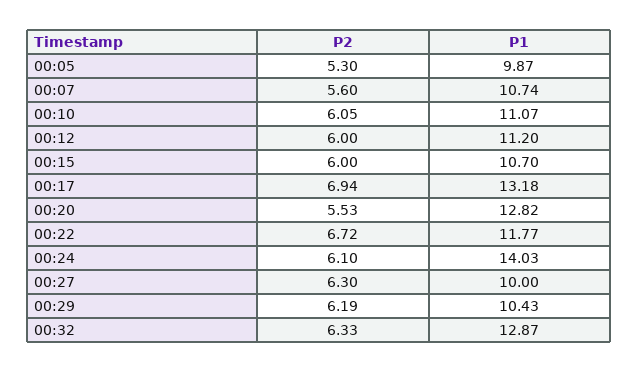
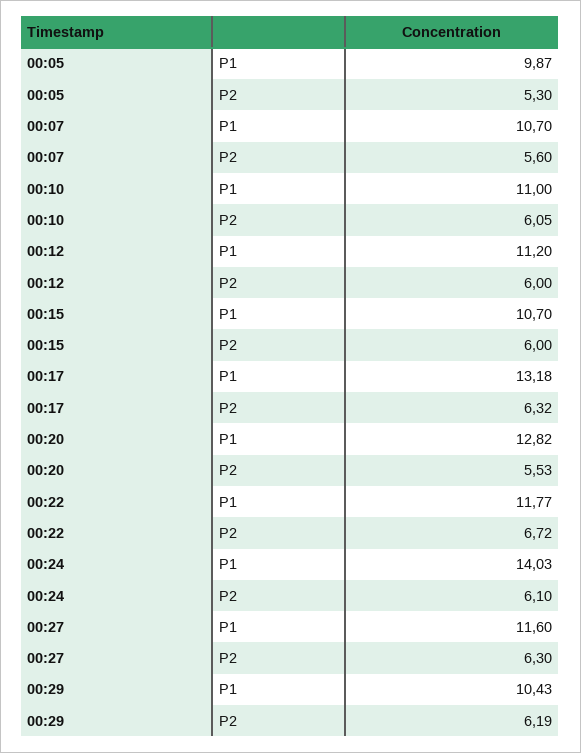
  {
    "P2": {
      "00:05": 5.3,
      "00:07": 5.6,
      "00:10": 6.05,
      "00:12": 6,
      "00:15": 6,
-     "00:17": 6.94,
+     "00:17": 6.32,
      "00:20": 5.53,
      "00:22": 6.72,
      "00:24": 6.1,
      "00:27": 6.3,
-     "00:29": 6.19,
+     "00:29": 6.19
-     "00:32": 6.33
    },
    "P1": {
      "00:05": 9.87,
-     "00:07": 10.74,
+     "00:07": 10.7,
-     "00:10": 11.07,
+     "00:10": 11,
      "00:12": 11.2,
      "00:15": 10.7,
      "00:17": 13.18,
      "00:20": 12.82,
      "00:22": 11.77,
      "00:24": 14.03,
-     "00:27": 10,
+     "00:27": 11.6,
-     "00:29": 10.43,
+     "00:29": 10.43
-     "00:32": 12.87
    }
  }

